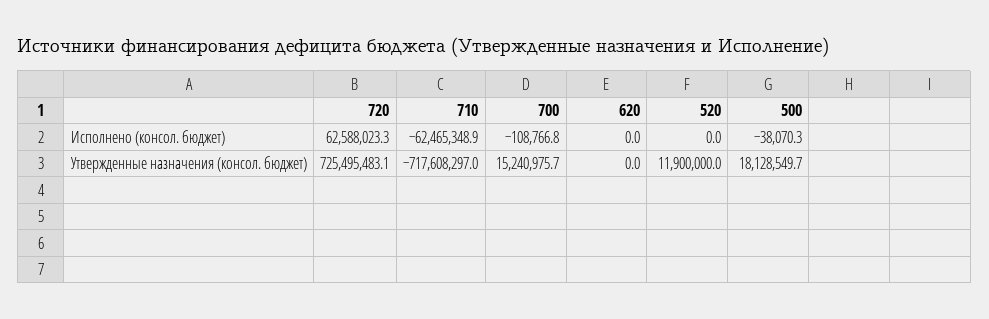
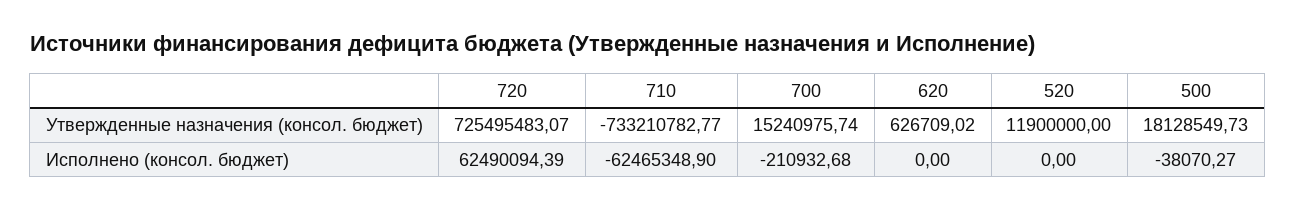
  {
    "720": {
-     "Исполнено (консол. бюджет)": 62588023.3,
+     "Исполнено (консол. бюджет)": 62490094.39,
      "Утвержденные назначения (консол. бюджет)": 725495483.07
    },
    "710": {
      "Исполнено (консол. бюджет)": -62465348.9,
-     "Утвержденные назначения (консол. бюджет)": -717608297
+     "Утвержденные назначения (консол. бюджет)": -733210782.77
    },
    "700": {
-     "Исполнено (консол. бюджет)": -108766.8,
+     "Исполнено (консол. бюджет)": -210932.68,
      "Утвержденные назначения (консол. бюджет)": 15240975.74
    },
    "620": {
      "Исполнено (консол. бюджет)": 0,
-     "Утвержденные назначения (консол. бюджет)": 0
+     "Утвержденные назначения (консол. бюджет)": 626709.02
    },
    "520": {
      "Исполнено (консол. бюджет)": 0,
      "Утвержденные назначения (консол. бюджет)": 11900000
    },
    "500": {
      "Исполнено (консол. бюджет)": -38070.27,
      "Утвержденные назначения (консол. бюджет)": 18128549.73
    }
  }

